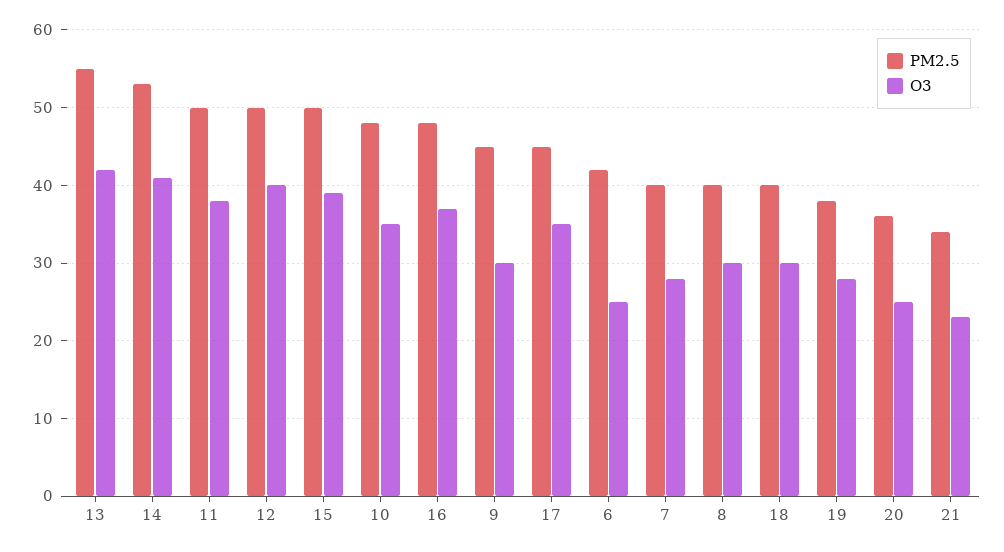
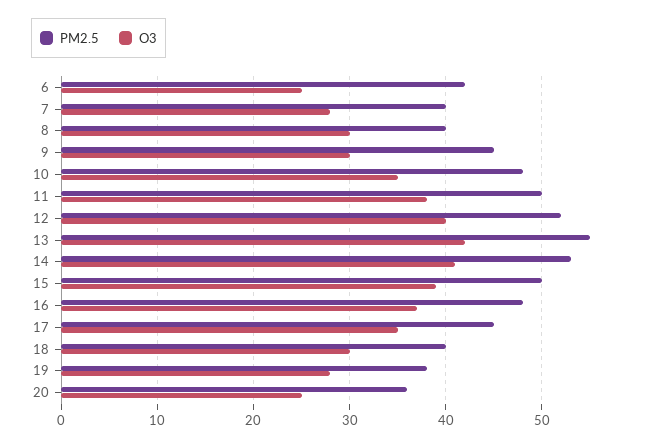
  {
    "PM2.5": {
      "13": 55,
      "14": 53,
      "11": 50,
-     "12": 50,
+     "12": 52,
      "15": 50,
      "10": 48,
      "16": 48,
      "9": 45,
      "17": 45,
      "6": 42,
      "7": 40,
      "8": 40,
      "18": 40,
      "19": 38,
-     "20": 36,
+     "20": 36
-     "21": 34
    },
    "O3": {
      "13": 42,
      "14": 41,
      "11": 38,
      "12": 40,
      "15": 39,
      "10": 35,
      "16": 37,
      "9": 30,
      "17": 35,
      "6": 25,
      "7": 28,
      "8": 30,
      "18": 30,
      "19": 28,
-     "20": 25,
+     "20": 25
-     "21": 23
    }
  }

